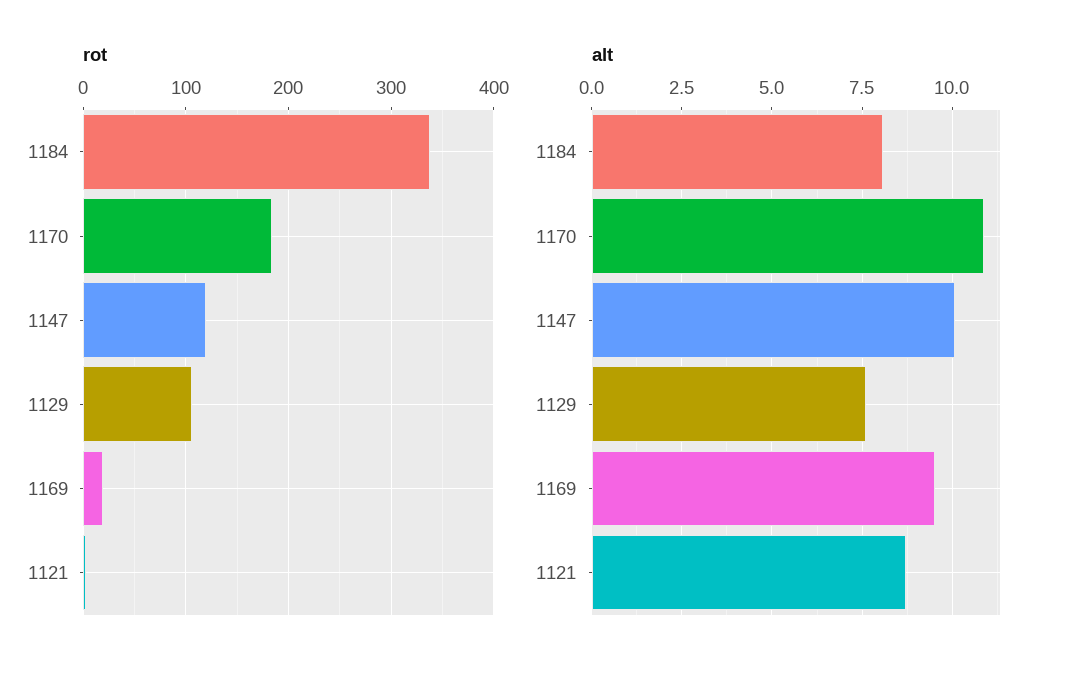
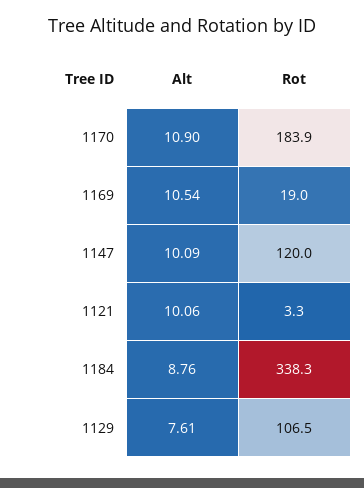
  {
    "rot": {
      "1184": 338.3,
      "1170": 183.9,
      "1147": 120,
      "1129": 106.5,
      "1169": 19,
      "1121": 3.3
    },
    "alt": {
-     "1184": 8,
+     "1184": 8.76,
      "1170": 10.9,
      "1147": 10.09,
      "1129": 7.61,
-     "1169": 9.5,
+     "1169": 10.54,
-     "1121": 8.75
+     "1121": 10.06
    }
  }

